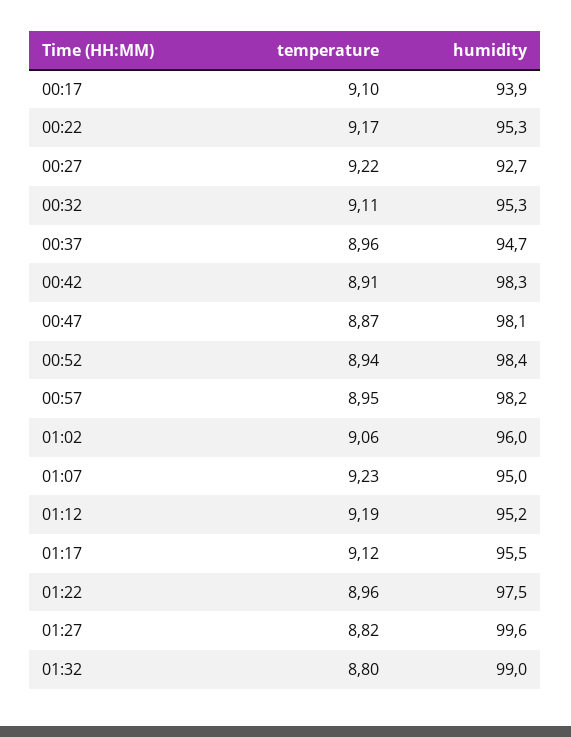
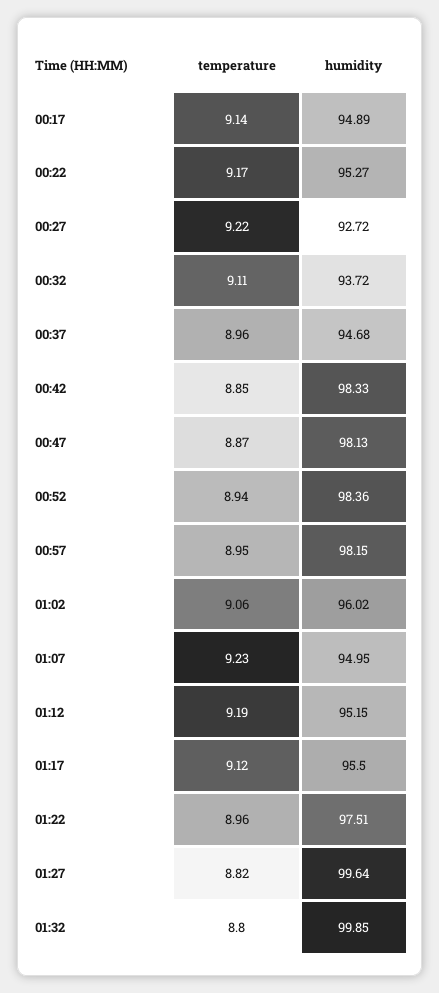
  {
    "temperature": {
-     "00:17": 9.1,
+     "00:17": 9.14,
      "00:22": 9.17,
      "00:27": 9.22,
      "00:32": 9.11,
      "00:37": 8.96,
-     "00:42": 8.91,
+     "00:42": 8.85,
      "00:47": 8.87,
      "00:52": 8.94,
      "00:57": 8.95,
      "01:02": 9.06,
      "01:07": 9.23,
      "01:12": 9.19,
      "01:17": 9.12,
      "01:22": 8.96,
      "01:27": 8.82,
      "01:32": 8.8
    },
    "humidity": {
-     "00:17": 93.9,
+     "00:17": 94.89,
      "00:22": 95.27,
      "00:27": 92.72,
-     "00:32": 95.3,
+     "00:32": 93.72,
      "00:37": 94.68,
      "00:42": 98.33,
      "00:47": 98.13,
      "00:52": 98.36,
      "00:57": 98.15,
      "01:02": 96.02,
      "01:07": 94.95,
      "01:12": 95.15,
      "01:17": 95.5,
      "01:22": 97.51,
      "01:27": 99.64,
-     "01:32": 99
+     "01:32": 99.85
    }
  }

